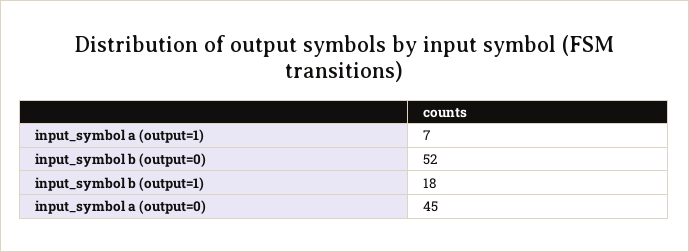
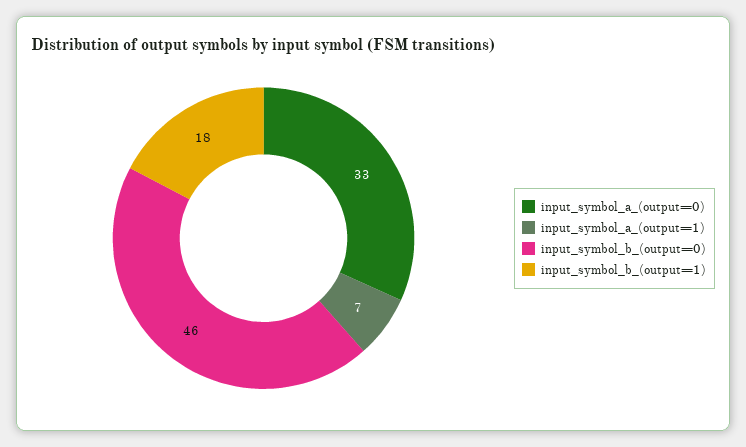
  {
    "input_symbol a (output=1)": 7,
-   "input_symbol b (output=0)": 52,
+   "input_symbol b (output=0)": 46,
    "input_symbol b (output=1)": 18,
-   "input_symbol a (output=0)": 45
+   "input_symbol a (output=0)": 33
  }

